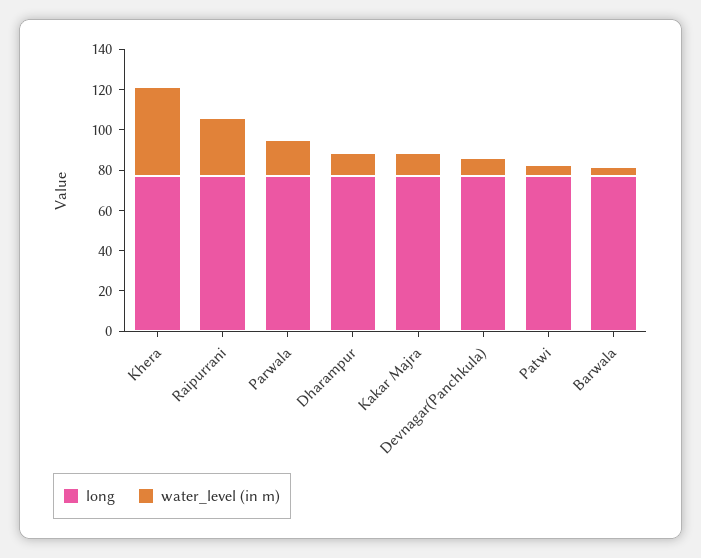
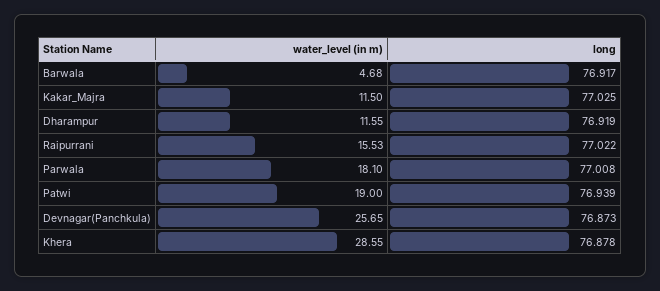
  {
    "long": {
      "Khera": 76.878,
      "Raipurrani": 77.022,
      "Parwala": 77.008,
      "Dharampur": 76.919,
      "Kakar Majra": 77.025,
      "Devnagar(Panchkula)": 76.873,
      "Patwi": 76.939,
      "Barwala": 76.917
    },
    "water_level (in m)": {
-     "Khera": 45,
+     "Khera": 28.55,
-     "Raipurrani": 30,
+     "Raipurrani": 15.53,
      "Parwala": 18.1,
      "Dharampur": 11.55,
      "Kakar Majra": 11.5,
-     "Devnagar(Panchkula)": 10,
+     "Devnagar(Panchkula)": 25.65,
-     "Patwi": 5,
+     "Patwi": 19,
      "Barwala": 4.68
    }
  }

